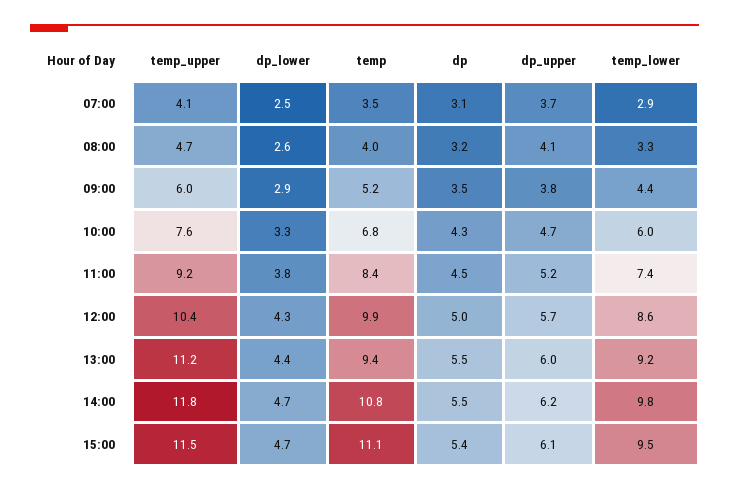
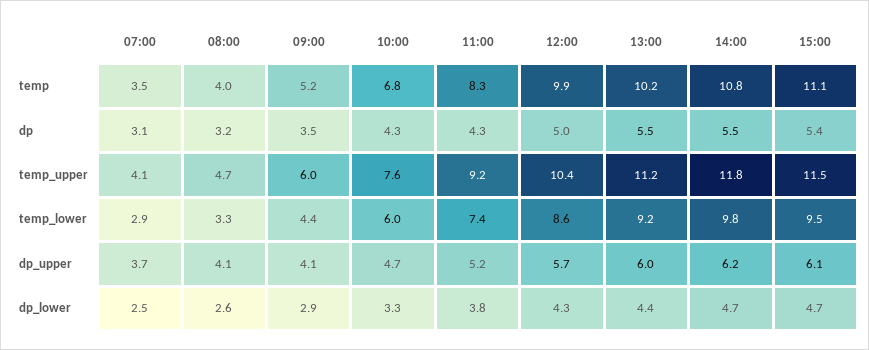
  {
    "temp_upper": {
      "07:00": 4.1,
      "08:00": 4.7,
      "09:00": 6,
      "10:00": 7.6,
      "11:00": 9.2,
      "12:00": 10.4,
      "13:00": 11.2,
      "14:00": 11.8,
      "15:00": 11.5
    },
    "dp_lower": {
      "07:00": 2.5,
      "08:00": 2.6,
      "09:00": 2.9,
      "10:00": 3.3,
      "11:00": 3.8,
      "12:00": 4.3,
      "13:00": 4.4,
      "14:00": 4.7,
      "15:00": 4.7
    },
    "temp": {
      "07:00": 3.5,
      "08:00": 4,
      "09:00": 5.2,
      "10:00": 6.8,
-     "11:00": 8.4,
+     "11:00": 8.3,
      "12:00": 9.9,
-     "13:00": 9.4,
+     "13:00": 10.2,
      "14:00": 10.8,
      "15:00": 11.1
    },
    "dp": {
      "07:00": 3.1,
      "08:00": 3.2,
      "09:00": 3.5,
      "10:00": 4.3,
-     "11:00": 4.5,
+     "11:00": 4.3,
      "12:00": 5,
      "13:00": 5.5,
      "14:00": 5.5,
      "15:00": 5.4
    },
    "dp_upper": {
      "07:00": 3.7,
      "08:00": 4.1,
-     "09:00": 3.8,
+     "09:00": 4.1,
      "10:00": 4.7,
      "11:00": 5.2,
      "12:00": 5.7,
      "13:00": 6,
      "14:00": 6.2,
      "15:00": 6.1
    },
    "temp_lower": {
      "07:00": 2.9,
      "08:00": 3.3,
      "09:00": 4.4,
      "10:00": 6,
      "11:00": 7.4,
      "12:00": 8.6,
      "13:00": 9.2,
      "14:00": 9.8,
      "15:00": 9.5
    }
  }

